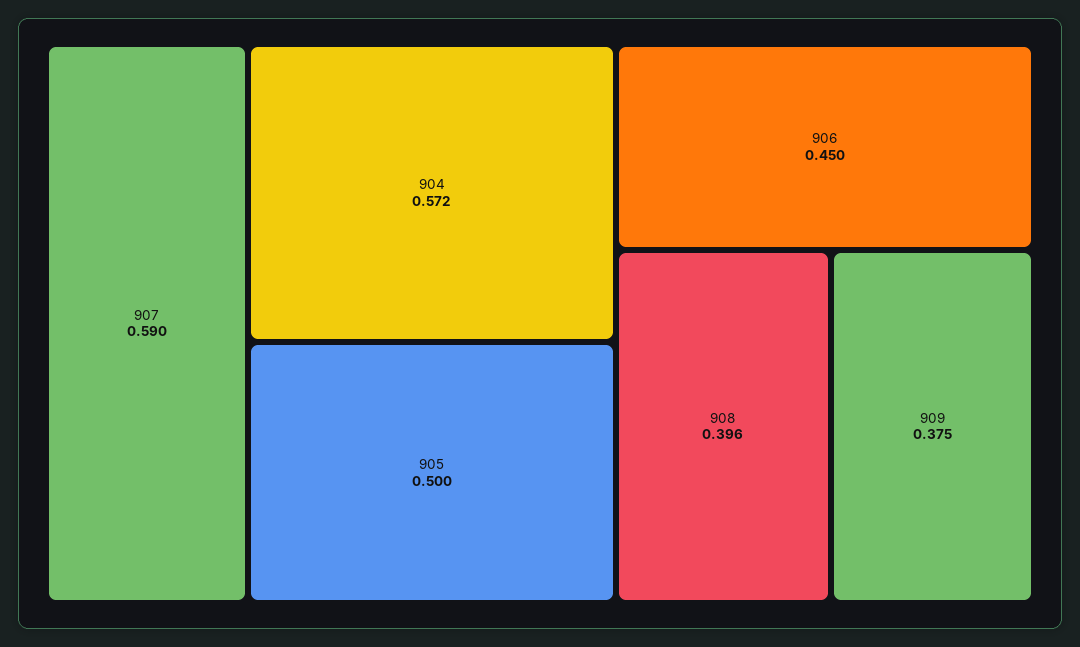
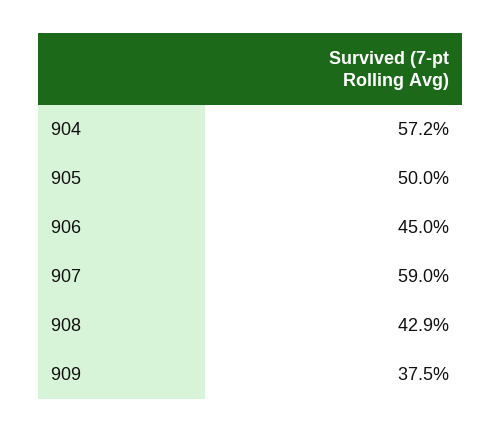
  {
    "907": 0.59,
    "904": 0.572,
    "905": 0.5,
    "906": 0.45,
-   "908": 0.396,
+   "908": 0.429,
    "909": 0.375
  }

